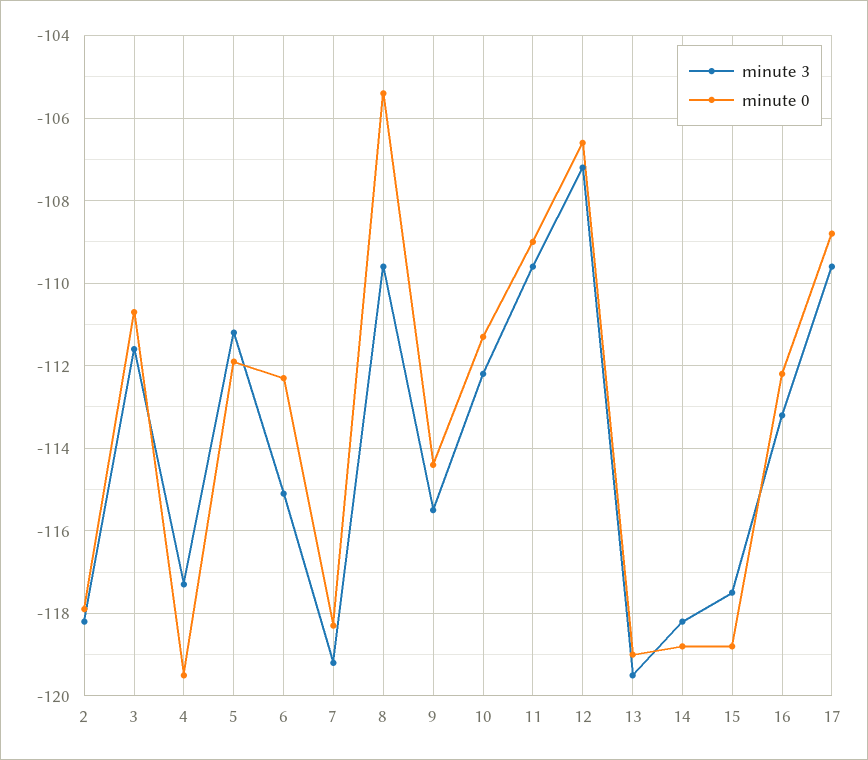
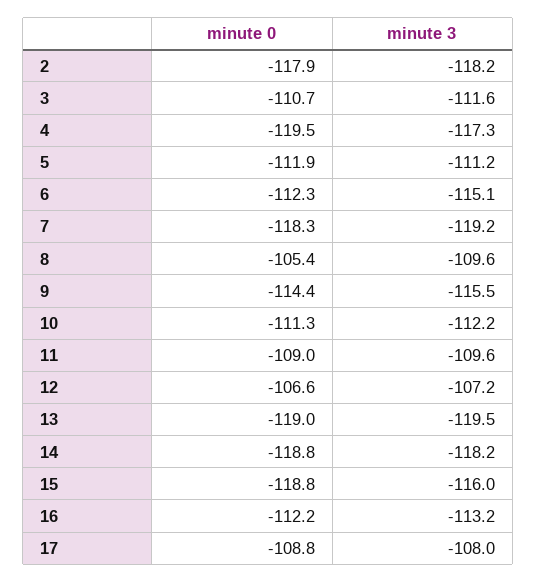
  {
    "minute 3": {
      "2": -118.2,
      "3": -111.6,
      "4": -117.3,
      "5": -111.2,
      "6": -115.1,
      "7": -119.2,
      "8": -109.6,
      "9": -115.5,
      "10": -112.2,
      "11": -109.6,
      "12": -107.2,
      "13": -119.5,
      "14": -118.2,
-     "15": -117.5,
+     "15": -116,
      "16": -113.2,
-     "17": -109.5
+     "17": -108
    },
    "minute 0": {
      "2": -117.9,
      "3": -110.7,
      "4": -119.5,
      "5": -111.9,
      "6": -112.3,
      "7": -118.3,
      "8": -105.4,
      "9": -114.4,
      "10": -111.3,
      "11": -109,
      "12": -106.6,
      "13": -119,
      "14": -118.8,
      "15": -118.8,
      "16": -112.2,
      "17": -108.8
    }
  }

